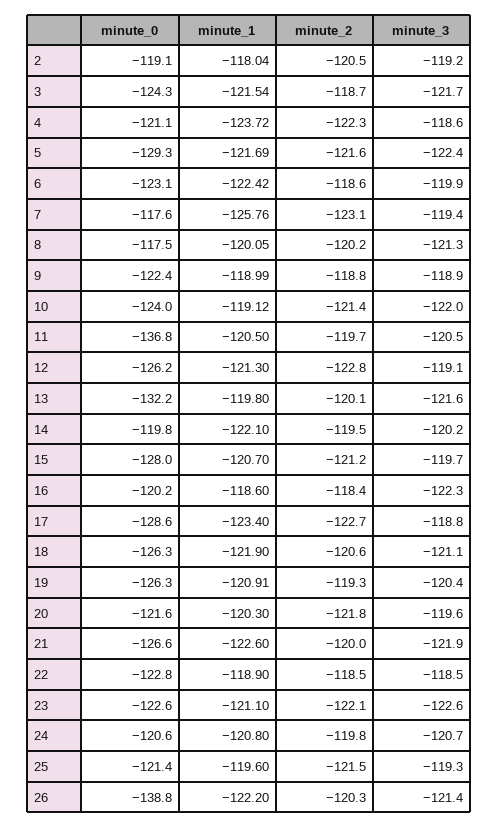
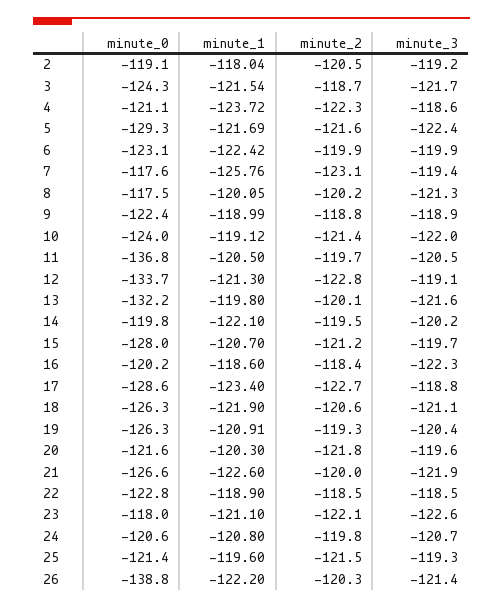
  {
    "minute_0": {
      "2": -119.1,
      "3": -124.3,
      "4": -121.1,
      "5": -129.3,
      "6": -123.1,
      "7": -117.6,
      "8": -117.5,
      "9": -122.4,
      "10": -124,
      "11": -136.8,
-     "12": -126.2,
+     "12": -133.7,
      "13": -132.2,
      "14": -119.8,
      "15": -128,
      "16": -120.2,
      "17": -128.6,
      "18": -126.3,
      "19": -126.3,
      "20": -121.6,
      "21": -126.6,
      "22": -122.8,
-     "23": -122.6,
+     "23": -118,
      "24": -120.6,
      "25": -121.4,
      "26": -138.8
    },
    "minute_1": {
      "2": -118.04,
      "3": -121.54,
      "4": -123.72,
      "5": -121.69,
      "6": -122.42,
      "7": -125.76,
      "8": -120.05,
      "9": -118.99,
      "10": -119.12,
      "11": -120.5,
      "12": -121.3,
      "13": -119.8,
      "14": -122.1,
      "15": -120.7,
      "16": -118.6,
      "17": -123.4,
      "18": -121.9,
      "19": -120.91,
      "20": -120.3,
      "21": -122.6,
      "22": -118.9,
      "23": -121.1,
      "24": -120.8,
      "25": -119.6,
      "26": -122.2
    },
    "minute_2": {
      "2": -120.5,
      "3": -118.7,
      "4": -122.3,
      "5": -121.6,
-     "6": -118.6,
+     "6": -119.9,
      "7": -123.1,
      "8": -120.2,
      "9": -118.8,
      "10": -121.4,
      "11": -119.7,
      "12": -122.8,
      "13": -120.1,
      "14": -119.5,
      "15": -121.2,
      "16": -118.4,
      "17": -122.7,
      "18": -120.6,
      "19": -119.3,
      "20": -121.8,
      "21": -120,
      "22": -118.5,
      "23": -122.1,
      "24": -119.8,
      "25": -121.5,
      "26": -120.3
    },
    "minute_3": {
      "2": -119.2,
      "3": -121.7,
      "4": -118.6,
      "5": -122.4,
      "6": -119.9,
      "7": -119.4,
      "8": -121.3,
      "9": -118.9,
      "10": -122,
      "11": -120.5,
      "12": -119.1,
      "13": -121.6,
      "14": -120.2,
      "15": -119.7,
      "16": -122.3,
      "17": -118.8,
      "18": -121.1,
      "19": -120.4,
      "20": -119.6,
      "21": -121.9,
      "22": -118.5,
      "23": -122.6,
      "24": -120.7,
      "25": -119.3,
      "26": -121.4
    }
  }

